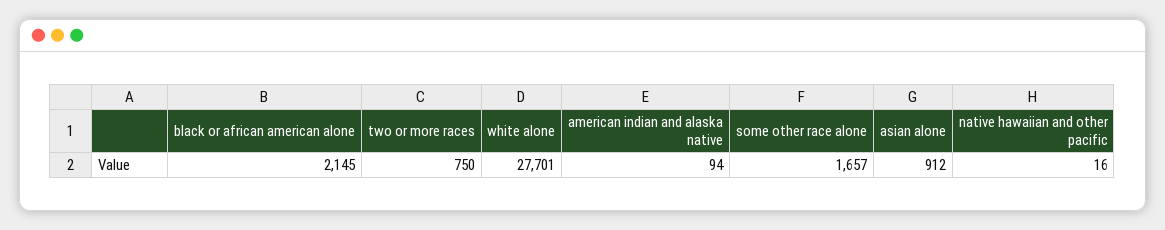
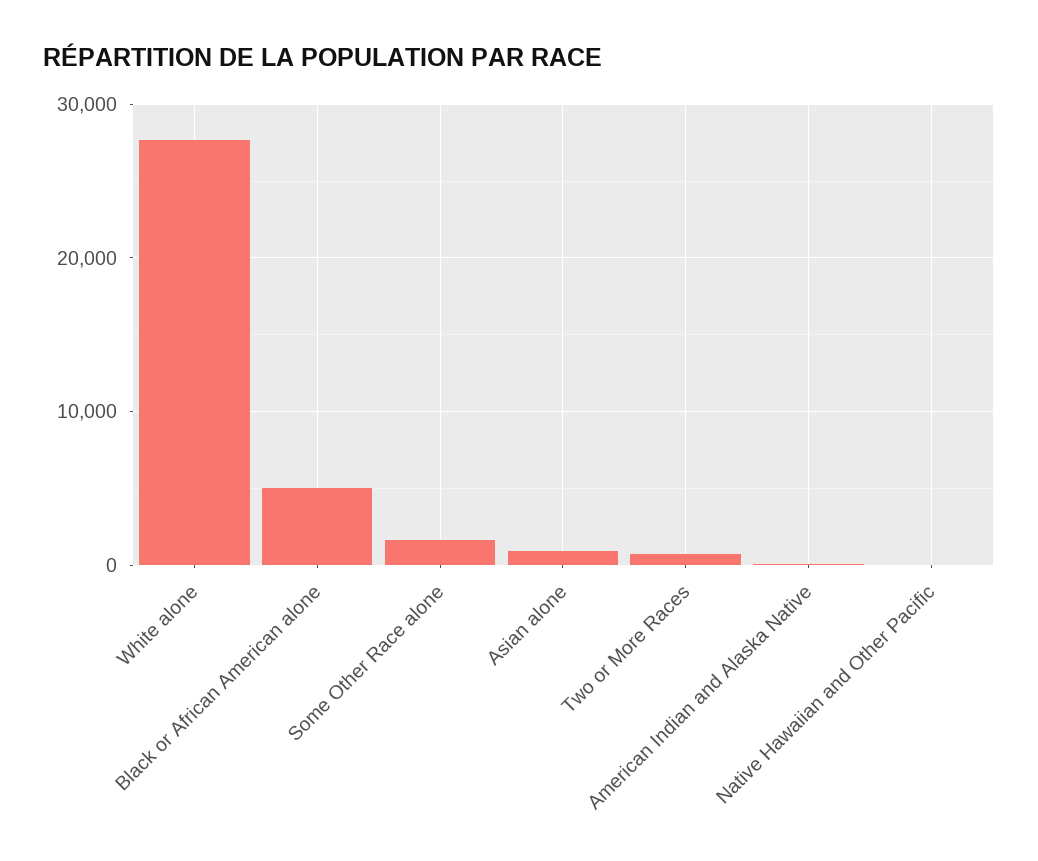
  {
-   "black or african american alone": 2145,
+   "black or african american alone": 5000,
    "two or more races": 750,
    "white alone": 27701,
    "american indian and alaska native": 94,
    "some other race alone": 1657,
    "asian alone": 912,
    "native hawaiian and other pacific": 16
  }

